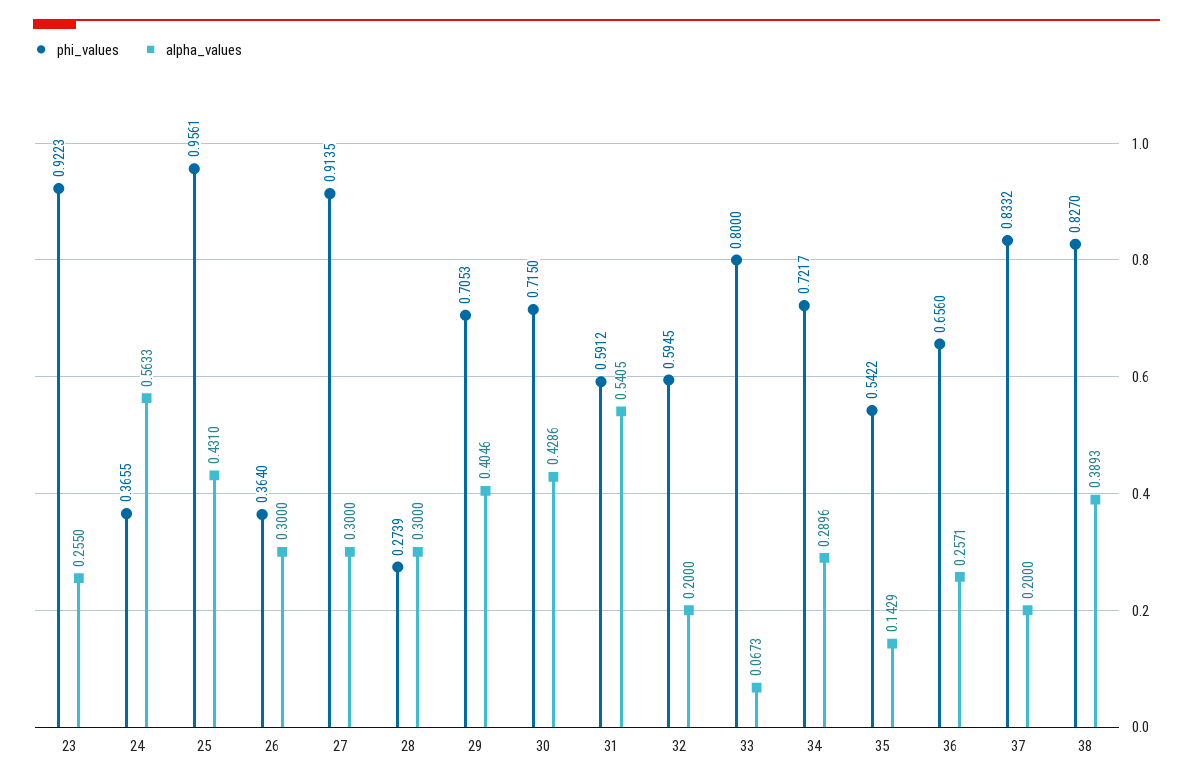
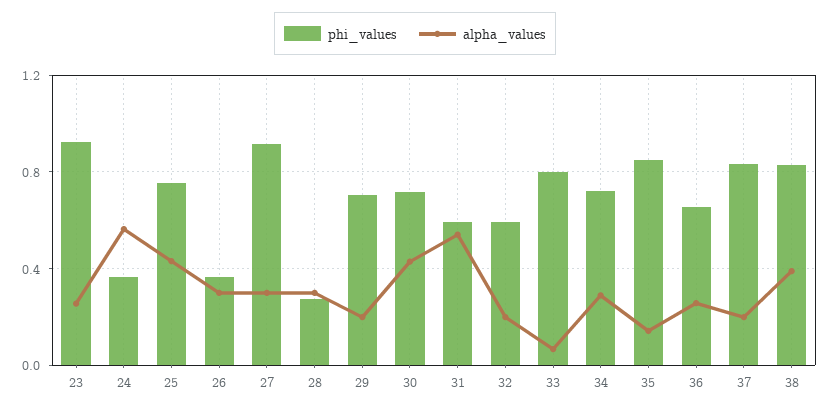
  {
    "phi_values": {
      "23": 0.9223,
      "24": 0.3655,
-     "25": 0.9561,
+     "25": 0.75,
      "26": 0.364,
      "27": 0.9135,
      "28": 0.2739,
      "29": 0.7053,
      "30": 0.715,
      "31": 0.5912,
      "32": 0.5945,
      "33": 0.8,
      "34": 0.7217,
-     "35": 0.5422,
+     "35": 0.85,
      "36": 0.656,
      "37": 0.8332,
      "38": 0.827
    },
    "alpha_values": {
      "23": 0.255,
      "24": 0.5633,
      "25": 0.431,
      "26": 0.3,
      "27": 0.3,
      "28": 0.3,
-     "29": 0.4046,
+     "29": 0.2,
      "30": 0.4286,
      "31": 0.5405,
      "32": 0.2,
      "33": 0.0673,
      "34": 0.2896,
      "35": 0.1429,
      "36": 0.2571,
      "37": 0.2,
      "38": 0.3893
    }
  }

